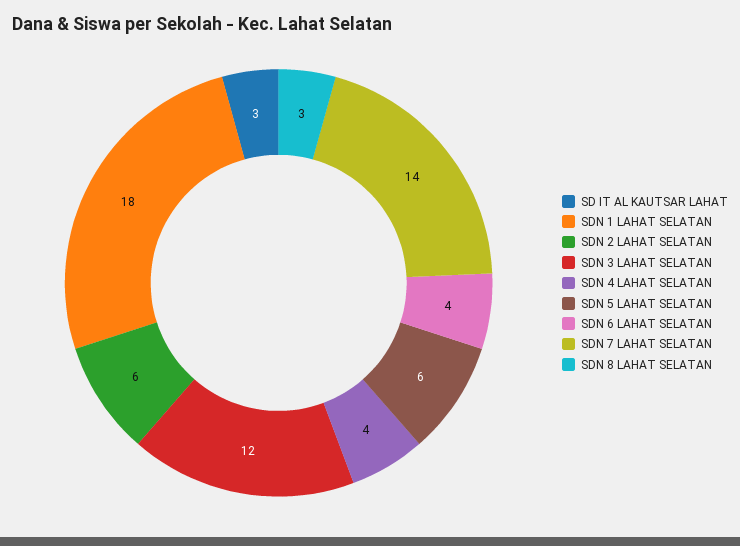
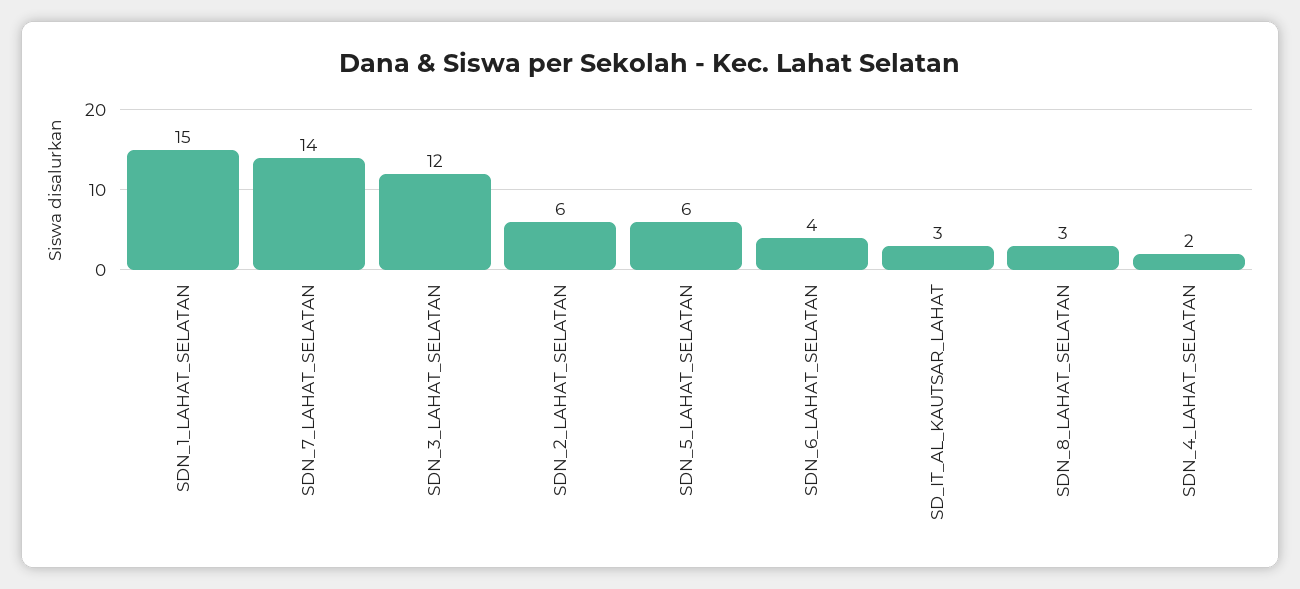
  {
    "SD IT AL KAUTSAR LAHAT": 3,
-   "SDN 1 LAHAT SELATAN": 18,
+   "SDN 1 LAHAT SELATAN": 15,
    "SDN 2 LAHAT SELATAN": 6,
    "SDN 3 LAHAT SELATAN": 12,
-   "SDN 4 LAHAT SELATAN": 4,
+   "SDN 4 LAHAT SELATAN": 2,
    "SDN 5 LAHAT SELATAN": 6,
    "SDN 6 LAHAT SELATAN": 4,
    "SDN 7 LAHAT SELATAN": 14,
    "SDN 8 LAHAT SELATAN": 3
  }

